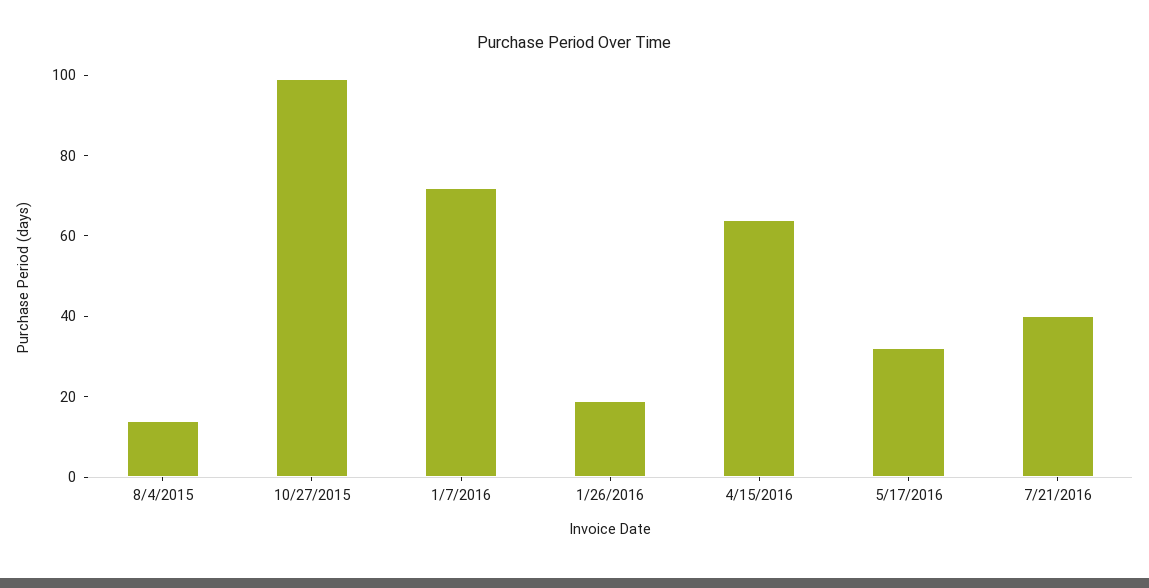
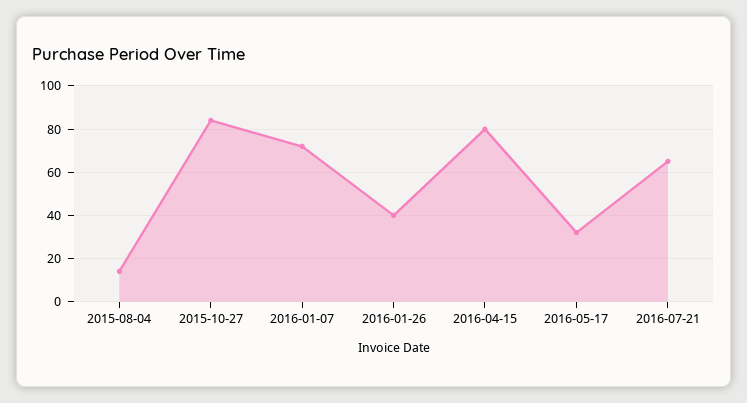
  {
    "8/4/2015": 15,
-   "10/27/2015": 100,
+   "10/27/2015": 85,
    "1/7/2016": 70,
-   "1/26/2016": 20,
+   "1/26/2016": 40,
-   "4/15/2016": 65,
+   "4/15/2016": 80,
    "5/17/2016": 30,
-   "7/21/2016": 40
+   "7/21/2016": 65
  }

